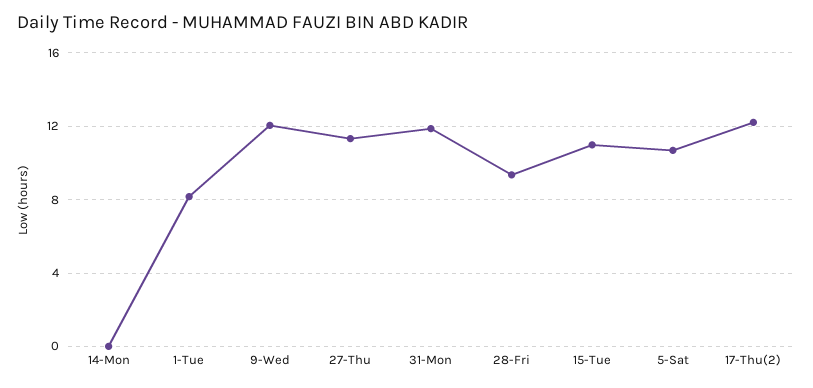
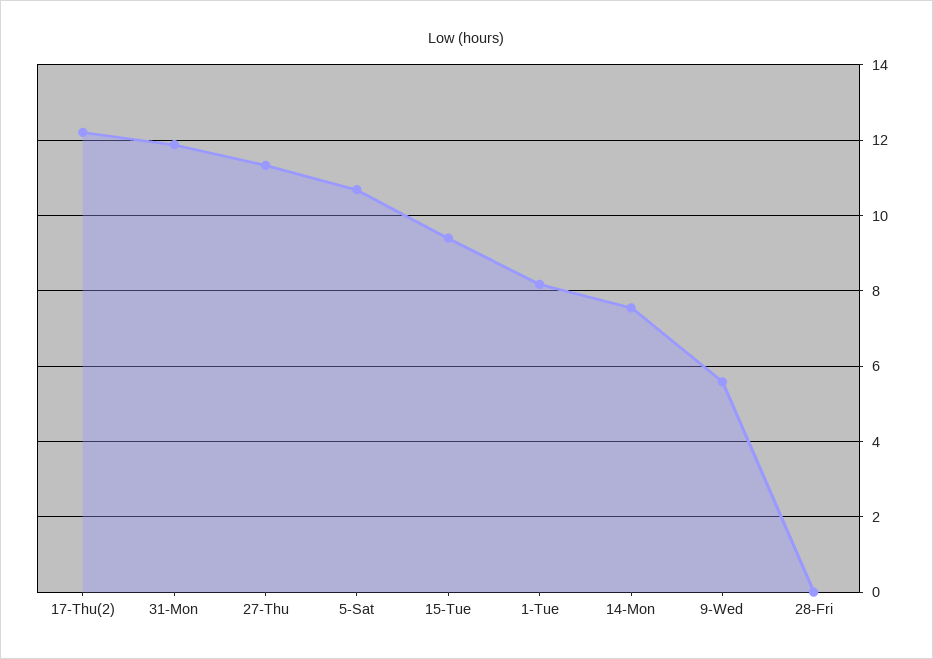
  {
-   "14-Mon": 0,
+   "14-Mon": 7.6,
    "1-Tue": 8.2,
-   "9-Wed": 12,
+   "9-Wed": 5.6,
    "27-Thu": 11.4,
    "31-Mon": 11.8,
-   "28-Fri": 9.5,
+   "28-Fri": 0,
-   "15-Tue": 11,
+   "15-Tue": 9.4,
    "5-Sat": 10.6,
    "17-Thu(2)": 12.2
  }

